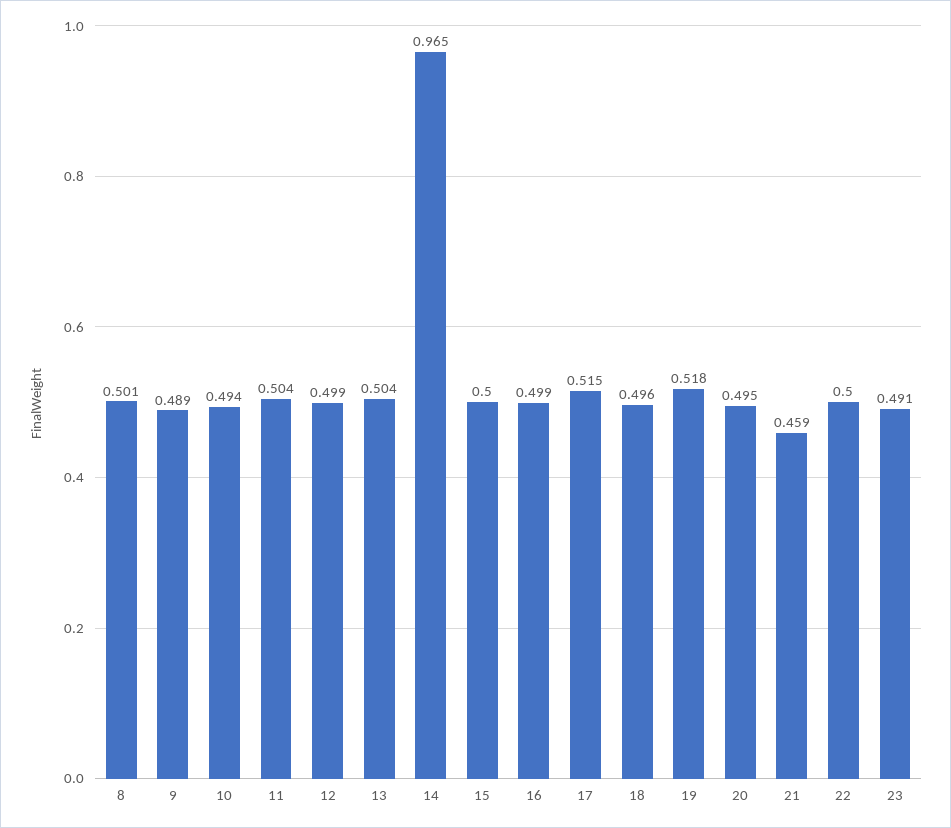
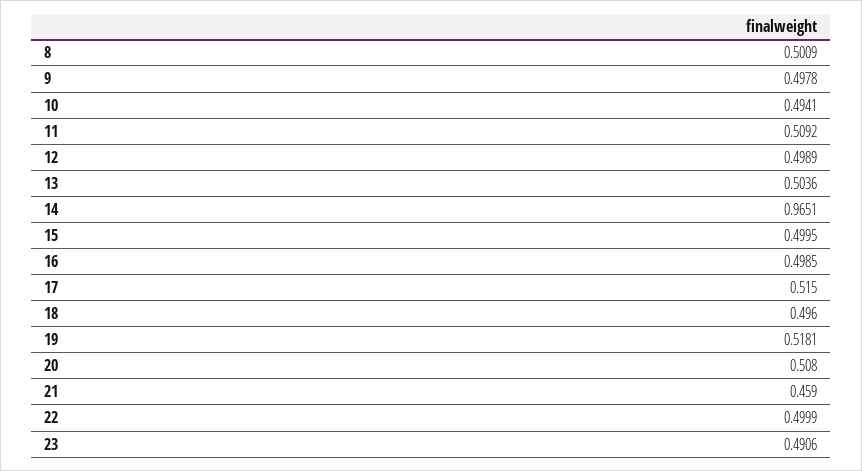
  {
    "8": 0.5009,
-   "9": 0.489,
+   "9": 0.4978,
    "10": 0.4941,
-   "11": 0.504,
+   "11": 0.5092,
    "12": 0.4989,
    "13": 0.5036,
    "14": 0.9651,
    "15": 0.4995,
    "16": 0.4985,
    "17": 0.515,
    "18": 0.496,
    "19": 0.5181,
-   "20": 0.495,
+   "20": 0.508,
    "21": 0.459,
    "22": 0.4999,
    "23": 0.4906
  }

